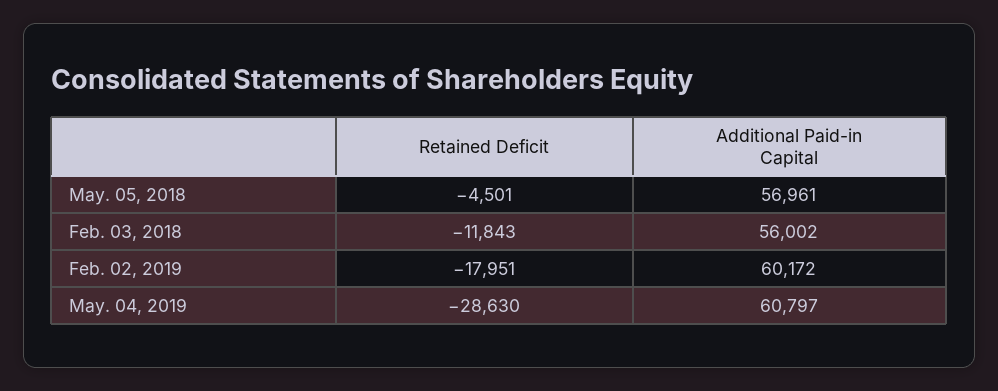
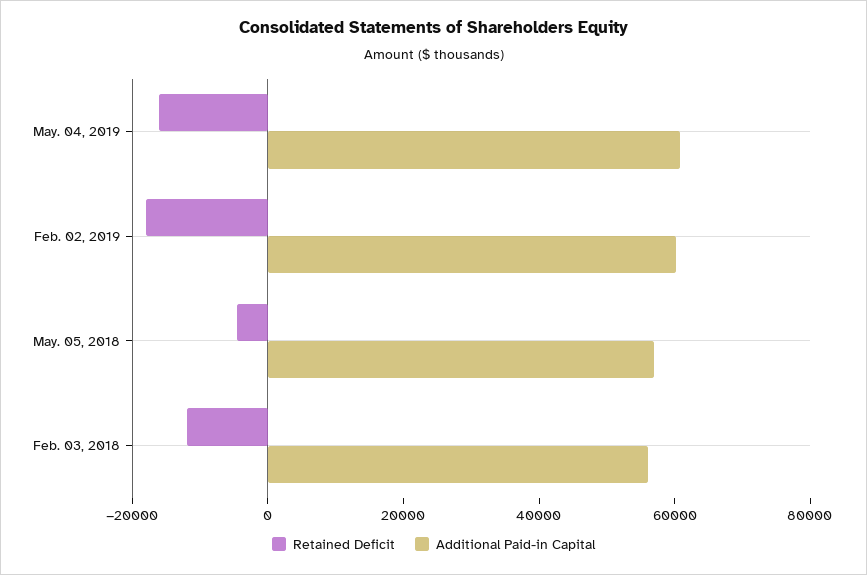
  {
    "Retained Deficit": {
      "May. 05, 2018": -4501,
      "Feb. 03, 2018": -11843,
      "Feb. 02, 2019": -17951,
-     "May. 04, 2019": -28630
+     "May. 04, 2019": -15000
    },
    "Additional Paid-in Capital": {
      "May. 05, 2018": 56961,
      "Feb. 03, 2018": 56002,
      "Feb. 02, 2019": 60172,
      "May. 04, 2019": 60797
    }
  }

